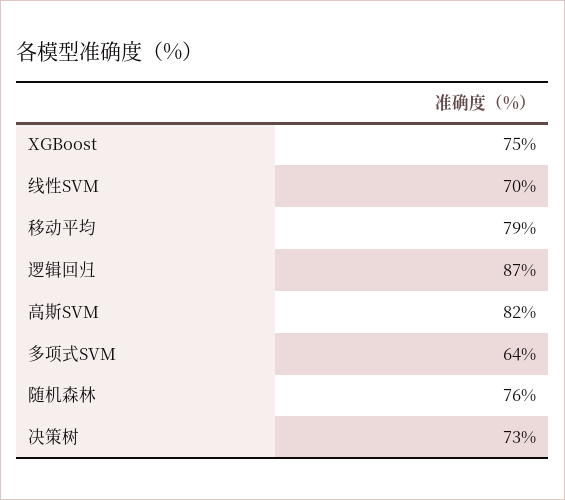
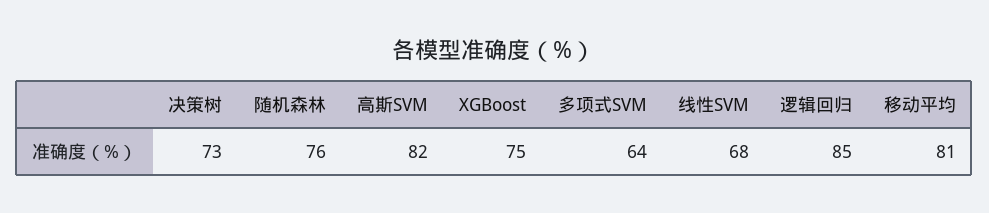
  {
    "XGBoost": 75,
-   "线性SVM": 70,
+   "线性SVM": 68,
-   "移动平均": 79,
+   "移动平均": 81,
-   "逻辑回归": 87,
+   "逻辑回归": 85,
    "高斯SVM": 82,
    "多项式SVM": 64,
    "随机森林": 76,
    "决策树": 73
  }

